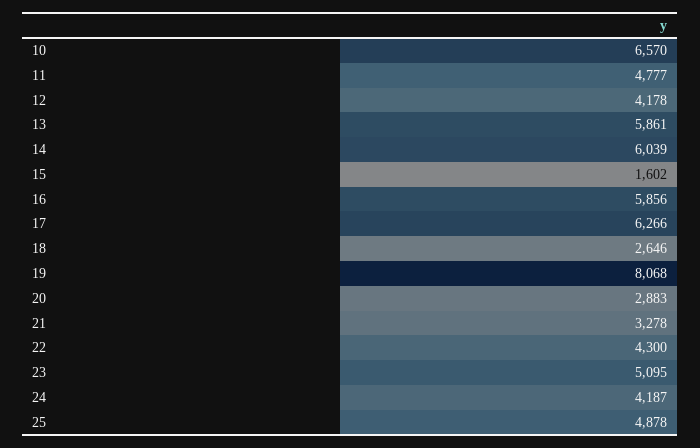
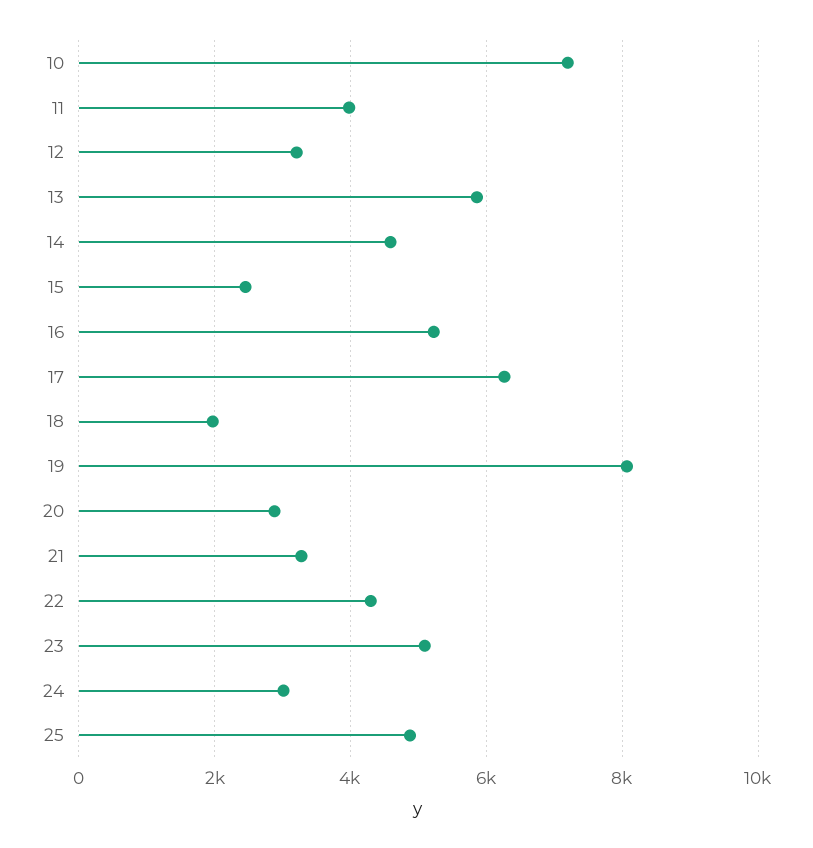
  {
-   "10": 6570,
+   "10": 7200,
-   "11": 4777,
+   "11": 4000,
-   "12": 4178,
+   "12": 3200,
    "13": 5861,
-   "14": 6039,
+   "14": 4600,
-   "15": 1602,
+   "15": 2400,
-   "16": 5856,
+   "16": 5200,
    "17": 6266,
-   "18": 2646,
+   "18": 2000,
    "19": 8068,
    "20": 2883,
    "21": 3278,
    "22": 4300,
    "23": 5095,
-   "24": 4187,
+   "24": 3000,
    "25": 4878
  }

